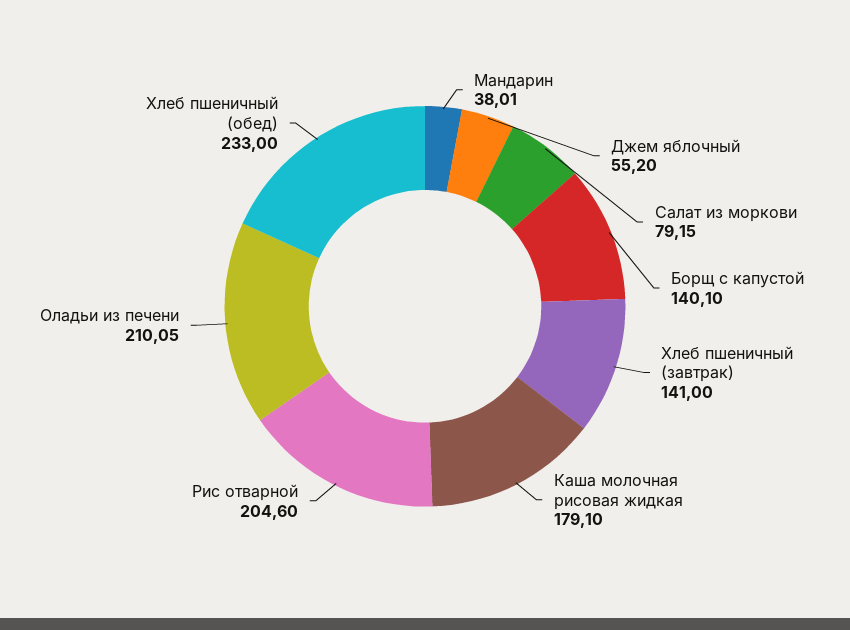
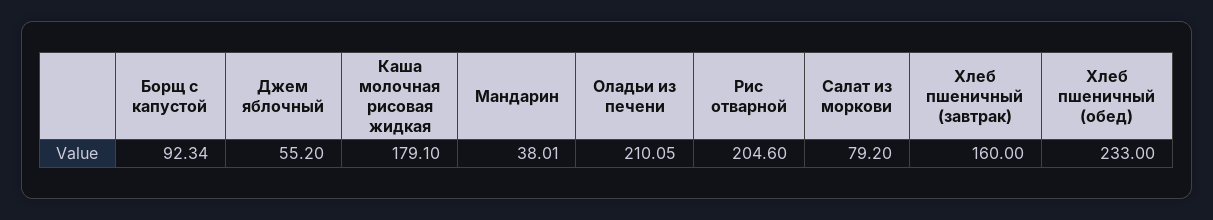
  {
    "Мандарин": 38.01,
    "Джем яблочный": 55.2,
-   "Салат из моркови": 79.15,
+   "Салат из моркови": 79.2,
-   "Борщ с капустой": 140.1,
+   "Борщ с капустой": 92.34,
-   "Хлеб пшеничный (завтрак)": 141,
+   "Хлеб пшеничный (завтрак)": 160,
    "Каша молочная рисовая жидкая": 179.1,
    "Рис отварной": 204.6,
    "Оладьи из печени": 210.05,
    "Хлеб пшеничный (обед)": 233
  }

